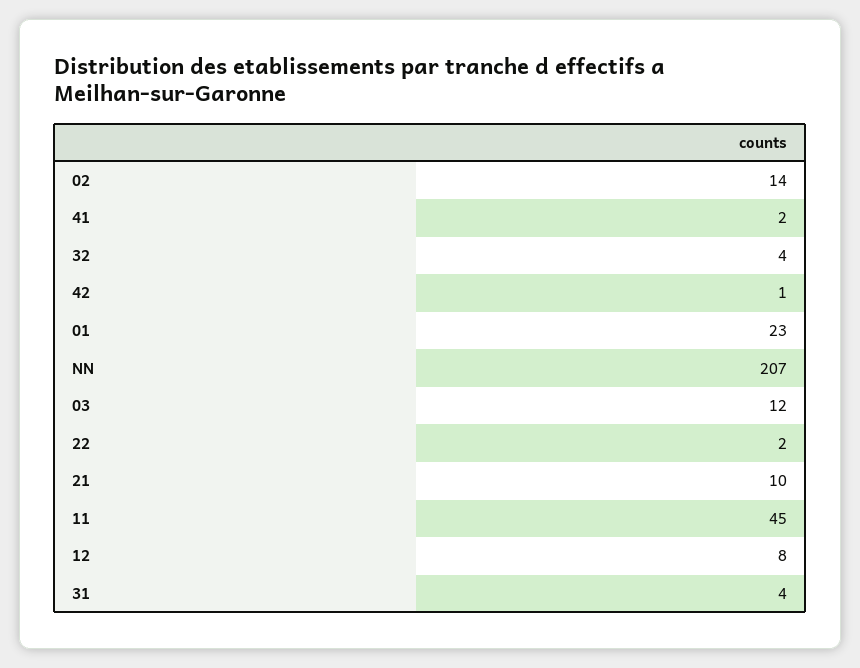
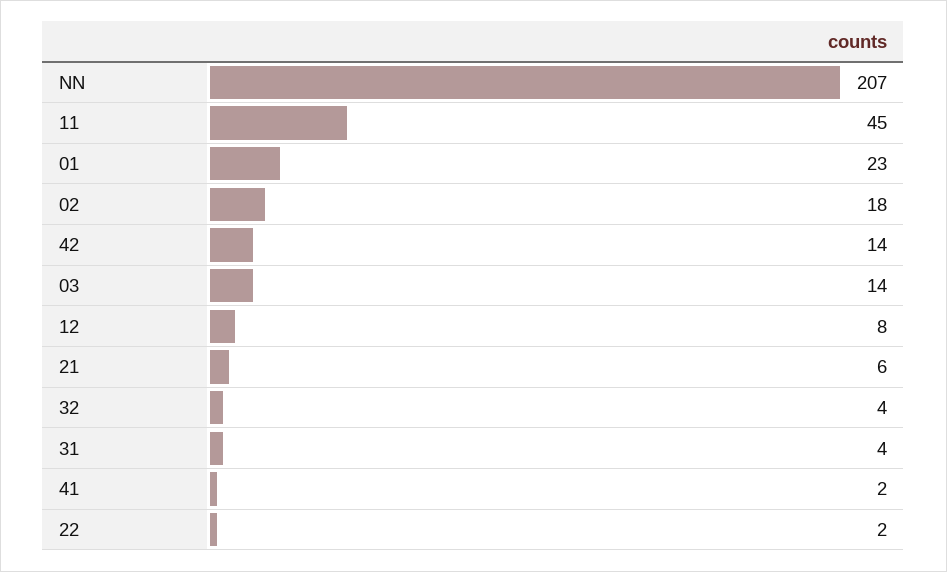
  {
-   "02": 14,
+   "02": 18,
    "41": 2,
    "32": 4,
-   "42": 1,
+   "42": 14,
    "01": 23,
    "NN": 207,
-   "03": 12,
+   "03": 14,
    "22": 2,
-   "21": 10,
+   "21": 6,
    "11": 45,
    "12": 8,
    "31": 4
  }

